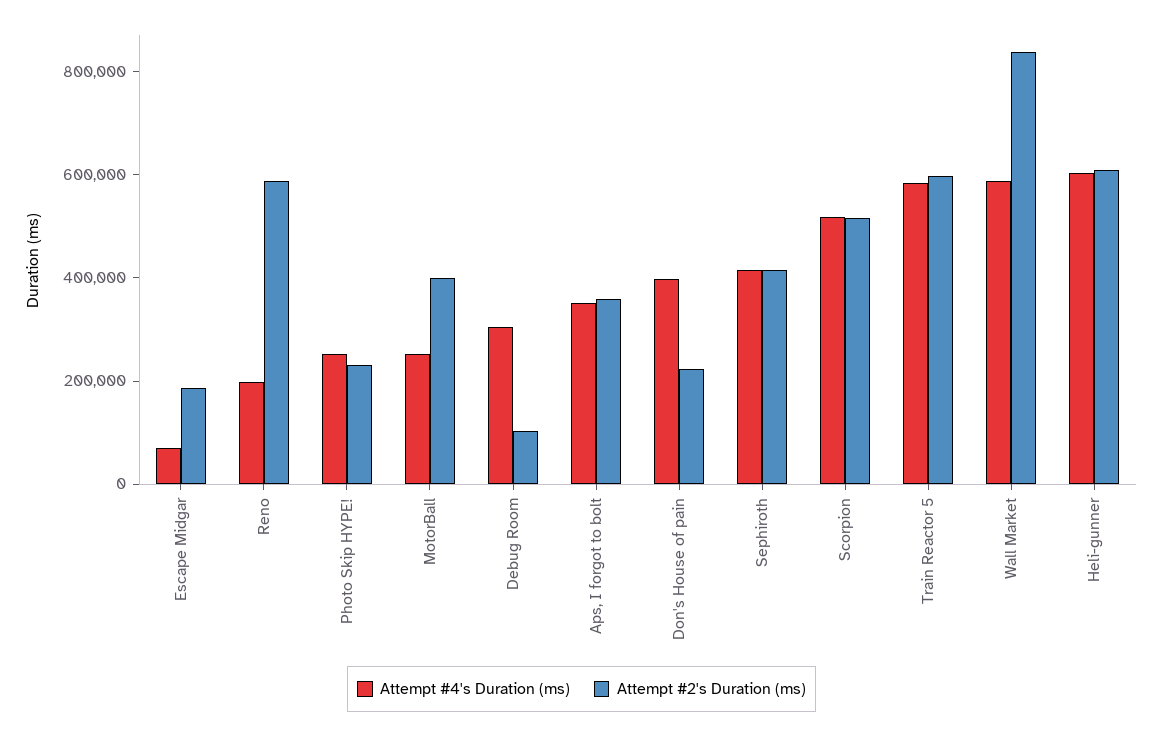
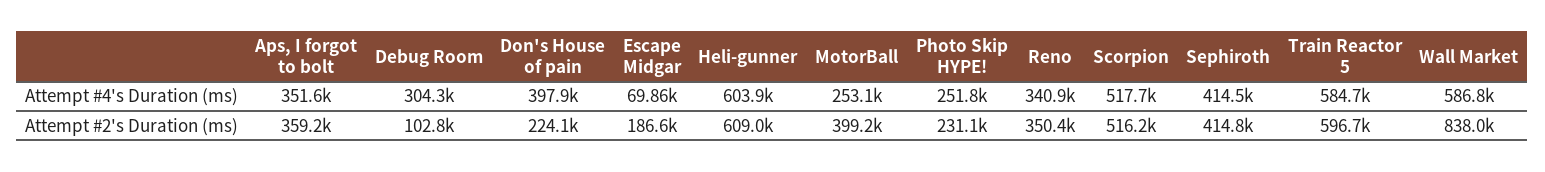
  {
    "Attempt #4's Duration (ms)": {
      "Escape Midgar": 69860,
-     "Reno": 200000,
+     "Reno": 340900,
      "Photo Skip HYPE!": 251800,
      "MotorBall": 253100,
      "Debug Room": 304300,
      "Aps, I forgot to bolt": 351600,
      "Don's House of pain": 397900,
      "Sephiroth": 414500,
      "Scorpion": 517700,
      "Train Reactor 5": 584700,
      "Wall Market": 586800,
      "Heli-gunner": 603900
    },
    "Attempt #2's Duration (ms)": {
      "Escape Midgar": 186600,
-     "Reno": 600000,
+     "Reno": 350400,
      "Photo Skip HYPE!": 231100,
      "MotorBall": 399200,
      "Debug Room": 102800,
      "Aps, I forgot to bolt": 359200,
      "Don's House of pain": 224100,
      "Sephiroth": 414800,
      "Scorpion": 516200,
      "Train Reactor 5": 596700,
      "Wall Market": 838000,
      "Heli-gunner": 609000
    }
  }

